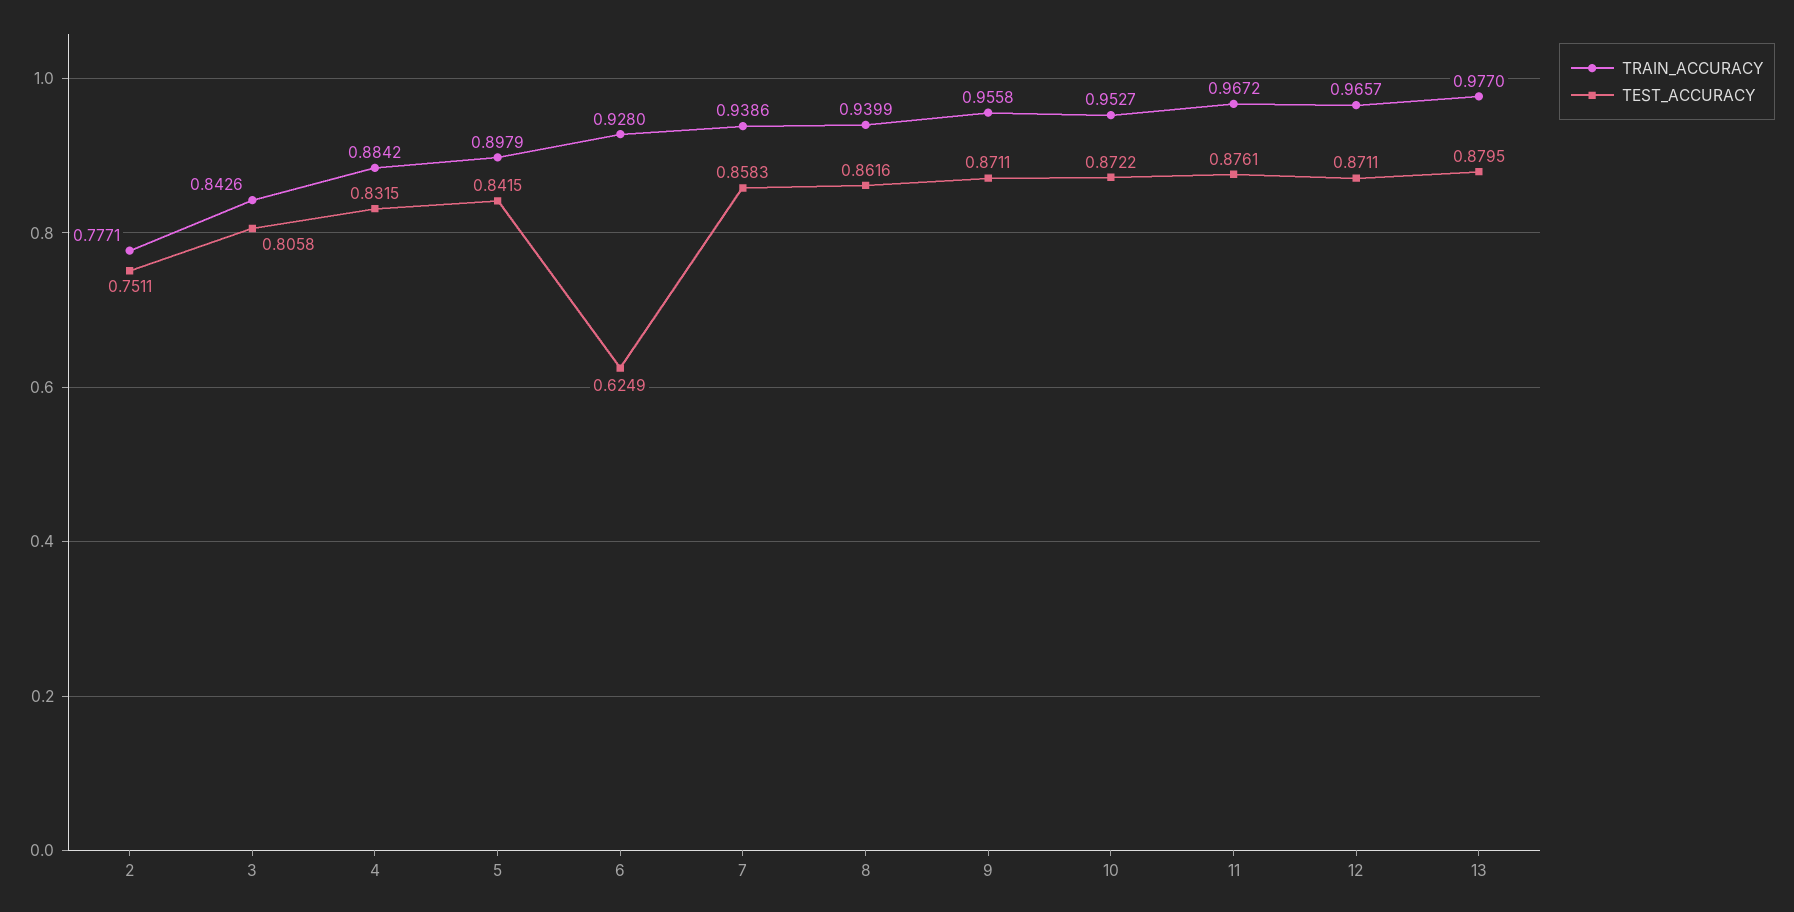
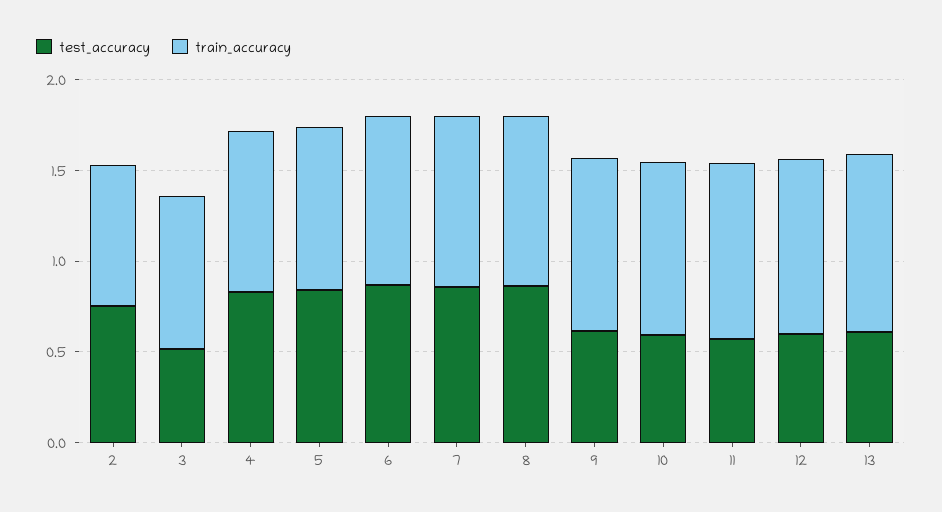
  {
    "TRAIN_ACCURACY": {
      "2": 0.7771,
      "3": 0.8426,
      "4": 0.8842,
      "5": 0.8979,
      "6": 0.928,
      "7": 0.9386,
      "8": 0.9399,
      "9": 0.9558,
      "10": 0.9527,
      "11": 0.9672,
      "12": 0.9657,
      "13": 0.977
    },
    "TEST_ACCURACY": {
      "2": 0.7511,
-     "3": 0.8058,
+     "3": 0.5,
      "4": 0.8315,
      "5": 0.8415,
-     "6": 0.6249,
+     "6": 0.9,
      "7": 0.8583,
      "8": 0.8616,
-     "9": 0.8711,
+     "9": 0.6,
-     "10": 0.8722,
+     "10": 0.6,
-     "11": 0.8761,
+     "11": 0.6,
-     "12": 0.8711,
+     "12": 0.6,
-     "13": 0.8795
+     "13": 0.6
    }
  }

